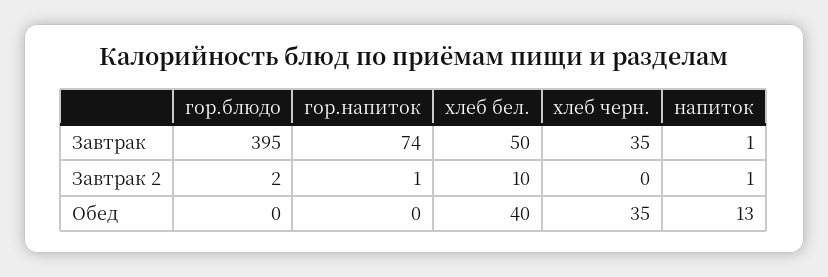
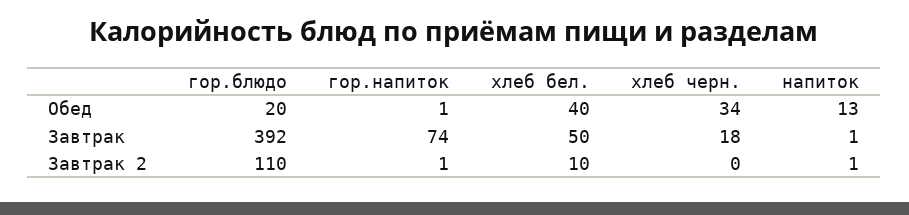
  {
    "гор.блюдо": {
-     "Завтрак": 395,
+     "Завтрак": 392,
-     "Завтрак 2": 2,
+     "Завтрак 2": 110,
-     "Обед": 0
+     "Обед": 20
    },
    "гор.напиток": {
      "Завтрак": 74,
      "Завтрак 2": 1,
-     "Обед": 0
+     "Обед": 1
    },
    "хлеб бел.": {
      "Завтрак": 50,
      "Завтрак 2": 10,
      "Обед": 40
    },
    "хлеб черн.": {
-     "Завтрак": 35,
+     "Завтрак": 18,
      "Завтрак 2": 0,
-     "Обед": 35
+     "Обед": 34
    },
    "напиток": {
      "Завтрак": 1,
      "Завтрак 2": 1,
      "Обед": 13
    }
  }

